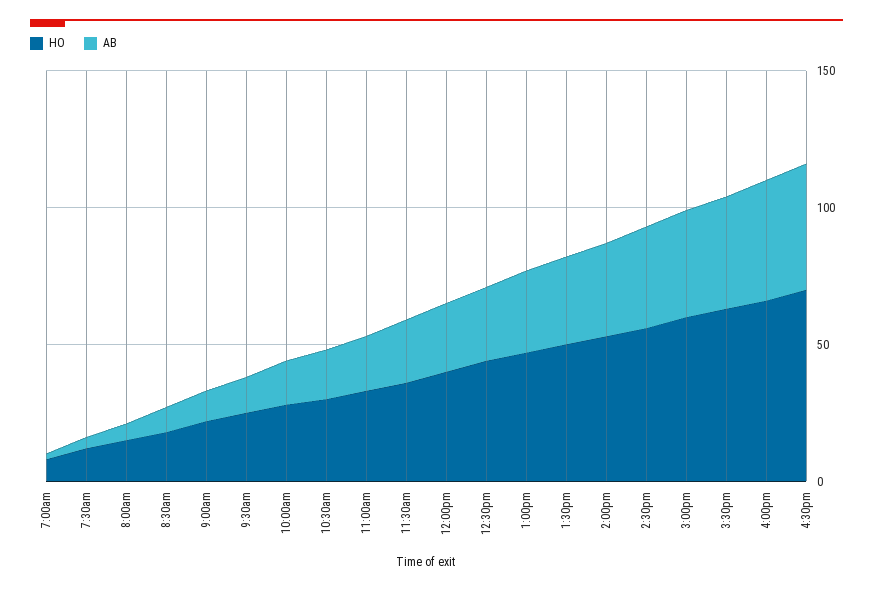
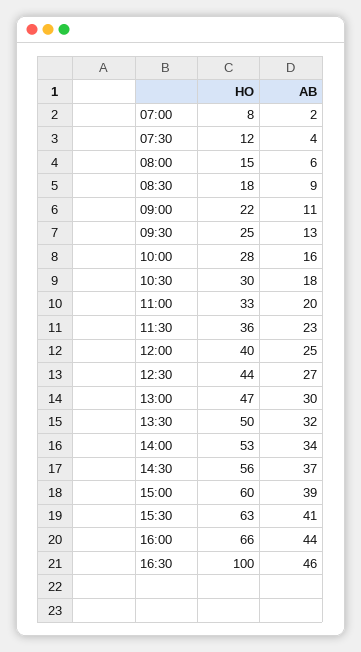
  {
    "HO": {
      "7:00am": 8,
      "7:30am": 12,
      "8:00am": 15,
      "8:30am": 18,
      "9:00am": 22,
      "9:30am": 25,
      "10:00am": 28,
      "10:30am": 30,
      "11:00am": 33,
      "11:30am": 36,
      "12:00pm": 40,
      "12:30pm": 44,
      "1:00pm": 47,
      "1:30pm": 50,
      "2:00pm": 53,
      "2:30pm": 56,
      "3:00pm": 60,
      "3:30pm": 63,
      "4:00pm": 66,
-     "4:30pm": 70
+     "4:30pm": 100
    },
    "AB": {
      "7:00am": 2,
      "7:30am": 4,
      "8:00am": 6,
      "8:30am": 9,
      "9:00am": 11,
      "9:30am": 13,
      "10:00am": 16,
      "10:30am": 18,
      "11:00am": 20,
      "11:30am": 23,
      "12:00pm": 25,
      "12:30pm": 27,
      "1:00pm": 30,
      "1:30pm": 32,
      "2:00pm": 34,
      "2:30pm": 37,
      "3:00pm": 39,
      "3:30pm": 41,
      "4:00pm": 44,
      "4:30pm": 46
    }
  }

